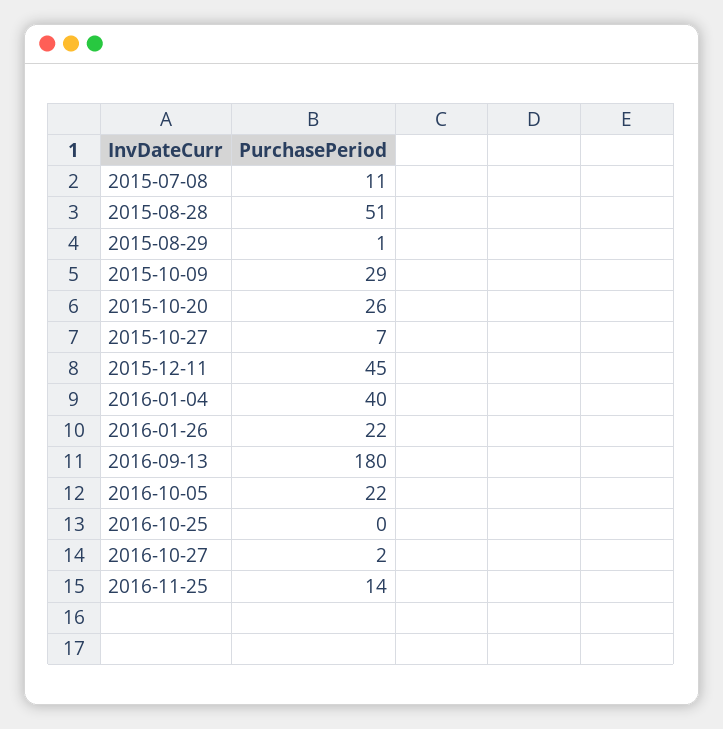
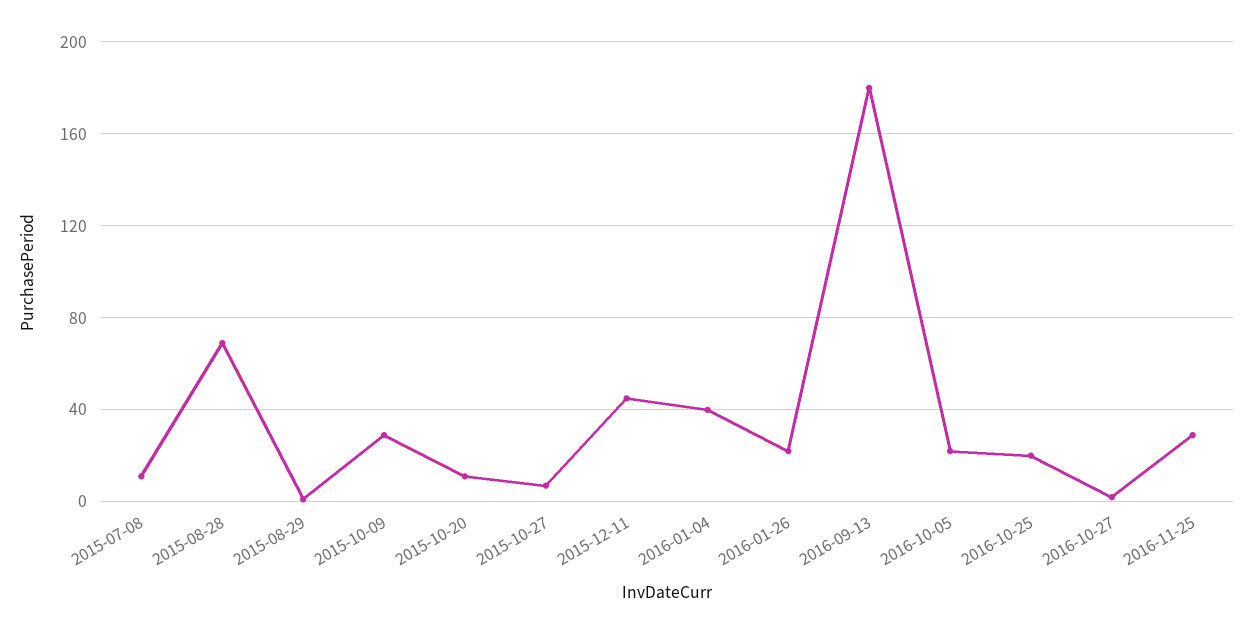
  {
    "2015-07-08": 11,
-   "2015-08-28": 51,
+   "2015-08-28": 70,
    "2015-08-29": 1,
    "2015-10-09": 29,
-   "2015-10-20": 26,
+   "2015-10-20": 10,
    "2015-10-27": 7,
    "2015-12-11": 45,
    "2016-01-04": 40,
    "2016-01-26": 22,
    "2016-09-13": 180,
    "2016-10-05": 22,
-   "2016-10-25": 0,
+   "2016-10-25": 20,
    "2016-10-27": 2,
-   "2016-11-25": 14
+   "2016-11-25": 30
  }

